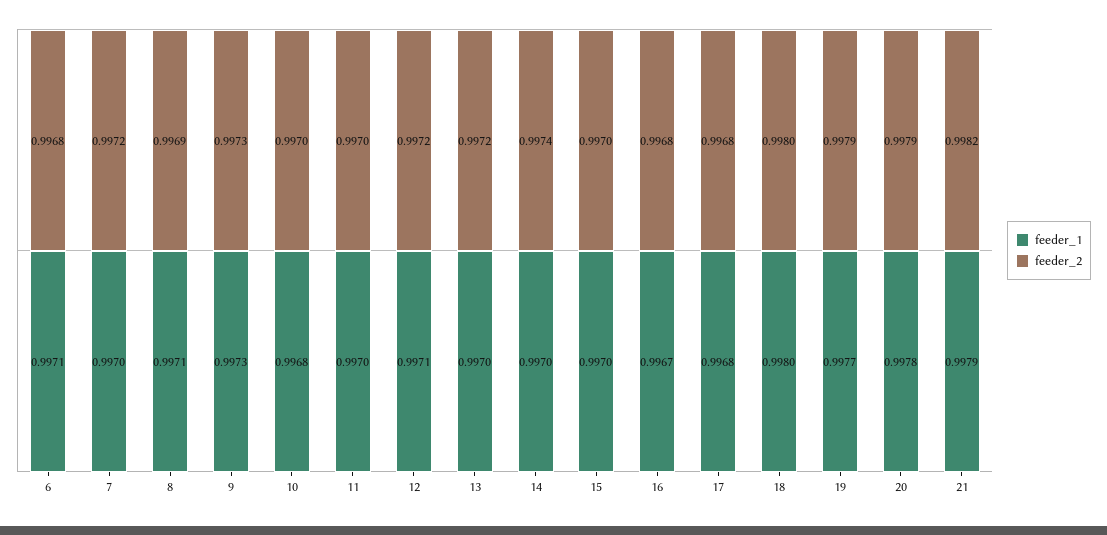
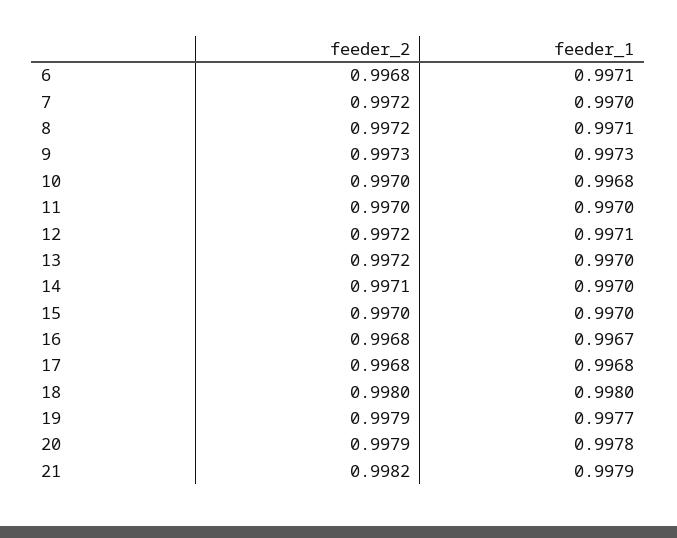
  {
    "feeder_1": {
      "6": 0.9971,
      "7": 0.997,
      "8": 0.9971,
      "9": 0.9973,
      "10": 0.9968,
      "11": 0.997,
      "12": 0.9971,
      "13": 0.997,
      "14": 0.997,
      "15": 0.997,
      "16": 0.9967,
      "17": 0.9968,
      "18": 0.998,
      "19": 0.9977,
      "20": 0.9978,
      "21": 0.9979
    },
    "feeder_2": {
      "6": 0.9968,
      "7": 0.9972,
-     "8": 0.9969,
+     "8": 0.9972,
      "9": 0.9973,
      "10": 0.997,
      "11": 0.997,
      "12": 0.9972,
      "13": 0.9972,
-     "14": 0.9974,
+     "14": 0.9971,
      "15": 0.997,
      "16": 0.9968,
      "17": 0.9968,
      "18": 0.998,
      "19": 0.9979,
      "20": 0.9979,
      "21": 0.9982
    }
  }

